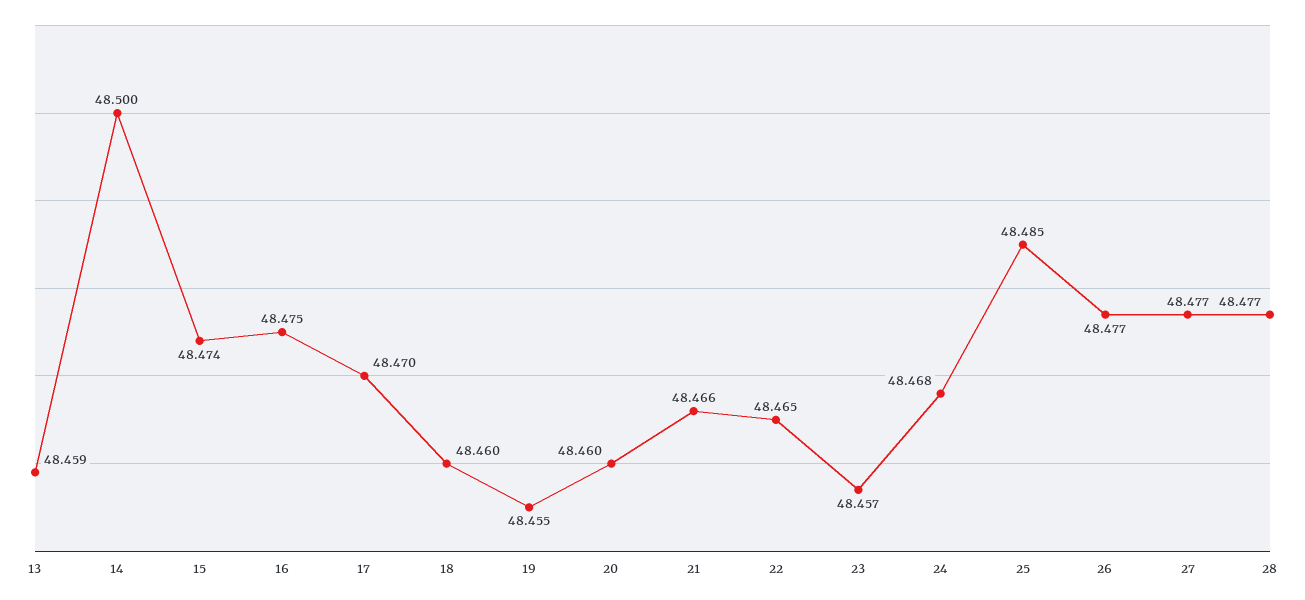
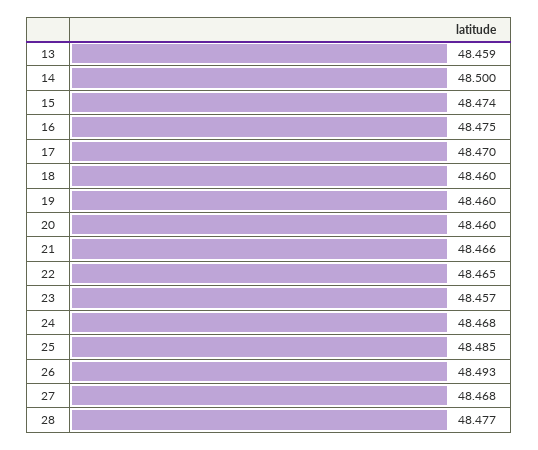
  {
    "13": 48.459,
    "14": 48.5,
    "15": 48.474,
    "16": 48.475,
    "17": 48.47,
    "18": 48.46,
-   "19": 48.455,
+   "19": 48.46,
    "20": 48.46,
    "21": 48.466,
    "22": 48.465,
    "23": 48.457,
    "24": 48.468,
    "25": 48.485,
-   "26": 48.477,
+   "26": 48.493,
-   "27": 48.477,
+   "27": 48.468,
    "28": 48.477
  }

